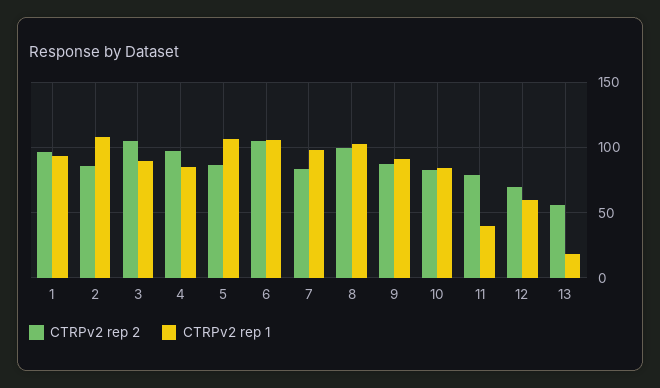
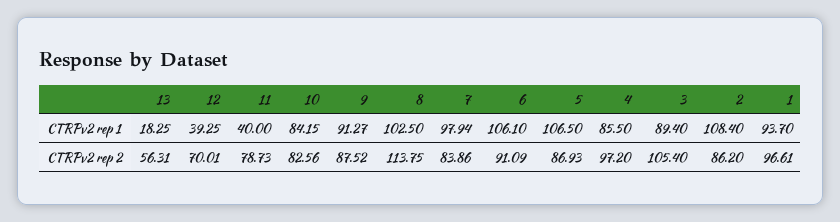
  {
    "CTRPv2 rep 2": {
      "1": 96.61,
      "2": 86.2,
      "3": 105.4,
      "4": 97.2,
      "5": 86.93,
-     "6": 105,
+     "6": 91.09,
      "7": 83.86,
-     "8": 100,
+     "8": 113.75,
      "9": 87.52,
      "10": 82.56,
      "11": 78.73,
      "12": 70.01,
      "13": 56.31
    },
    "CTRPv2 rep 1": {
      "1": 93.7,
      "2": 108.4,
      "3": 89.4,
      "4": 85.5,
      "5": 106.5,
      "6": 106.1,
      "7": 97.94,
      "8": 102.5,
      "9": 91.27,
      "10": 84.15,
      "11": 40,
-     "12": 60,
+     "12": 39.25,
      "13": 18.25
    }
  }

